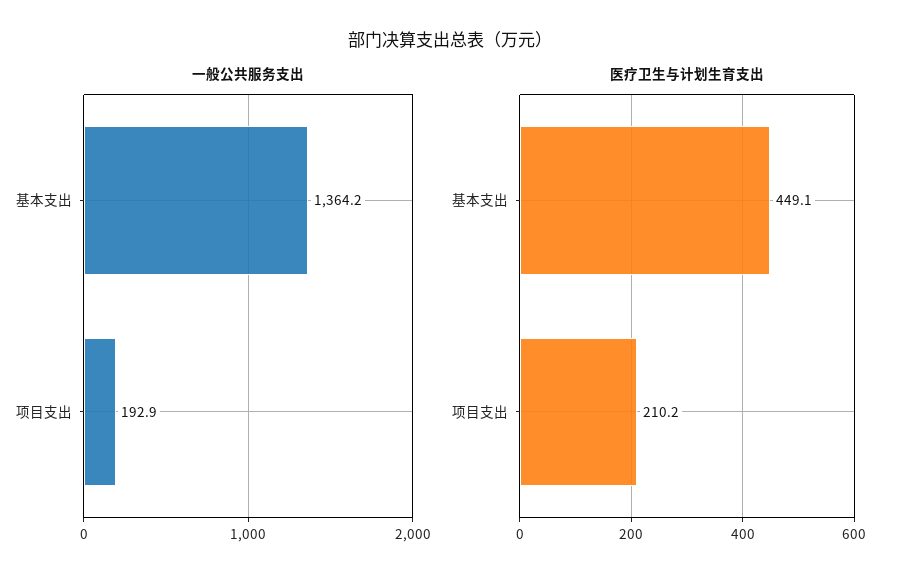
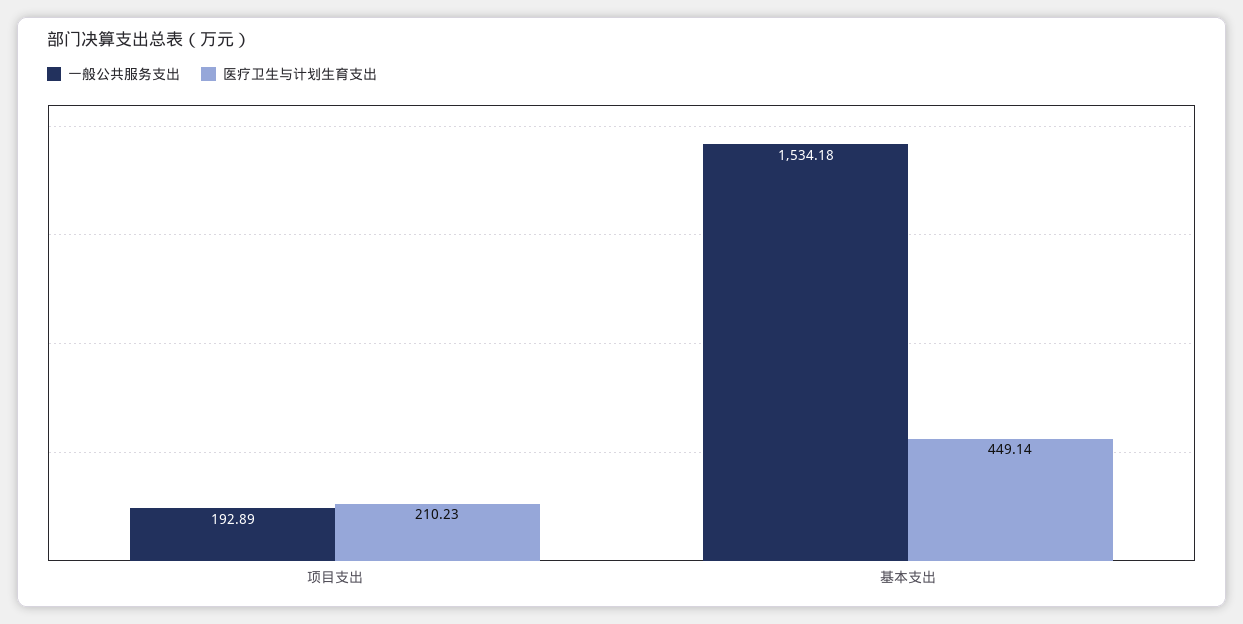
  {
    "一般公共服务支出": {
-     "基本支出": 1364.2,
+     "基本支出": 1534.18,
      "项目支出": 192.89
    },
    "医疗卫生与计划生育支出": {
      "基本支出": 449.14,
      "项目支出": 210.23
    }
  }

